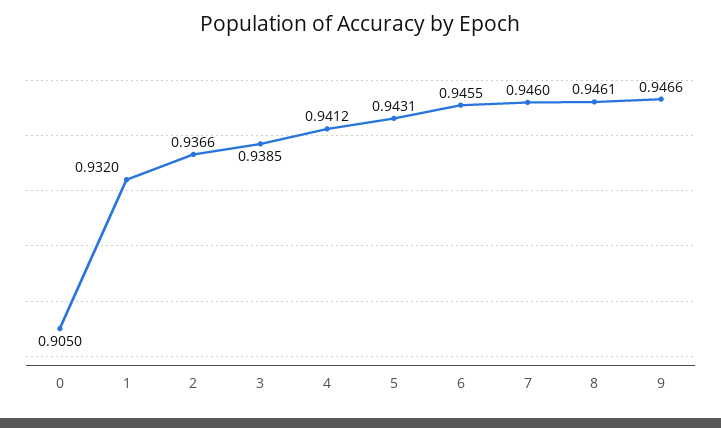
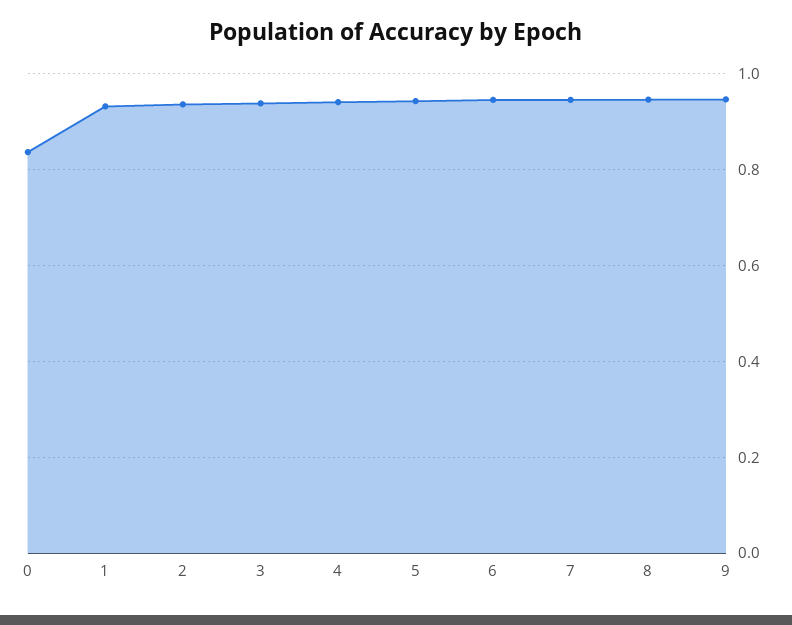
  {
-   "0": 0.905,
+   "0": 0.84,
    "1": 0.932,
    "2": 0.9366,
    "3": 0.9385,
    "4": 0.9412,
    "5": 0.9431,
    "6": 0.9455,
    "7": 0.946,
    "8": 0.9461,
    "9": 0.9466
  }

